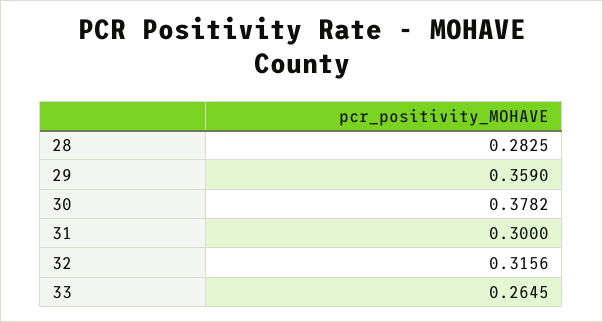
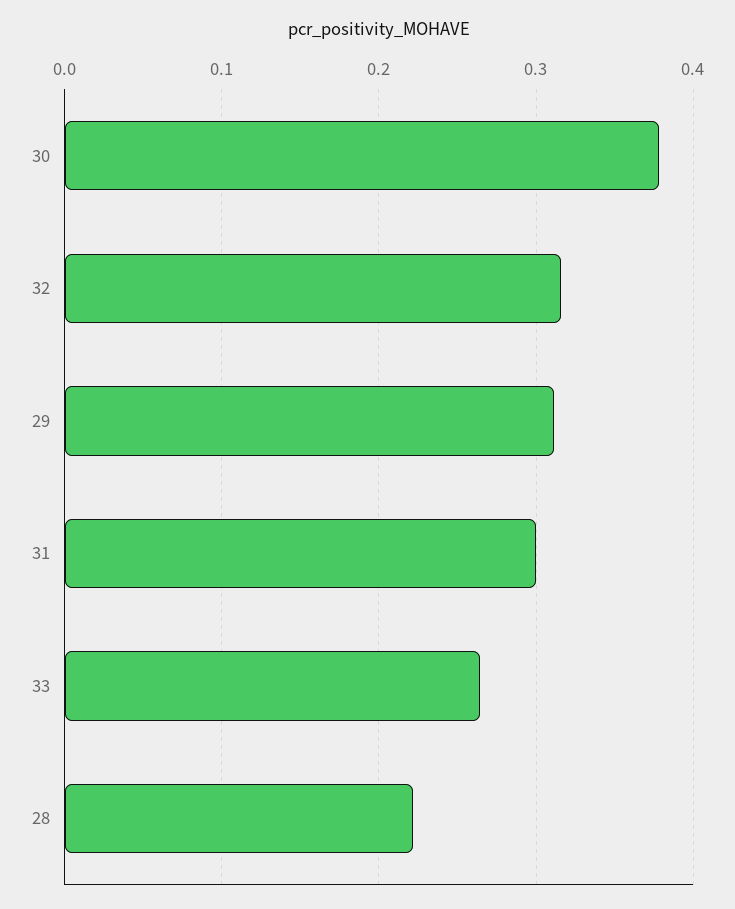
  {
-   "28": 0.2825,
+   "28": 0.22,
-   "29": 0.359,
+   "29": 0.31,
    "30": 0.3782,
    "31": 0.3,
    "32": 0.3156,
    "33": 0.2645
  }

